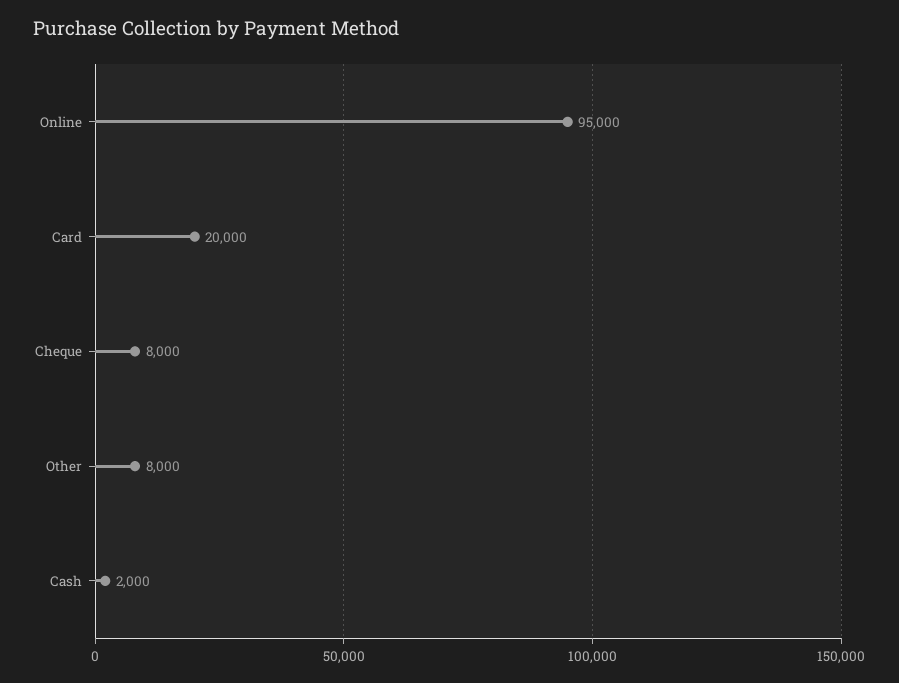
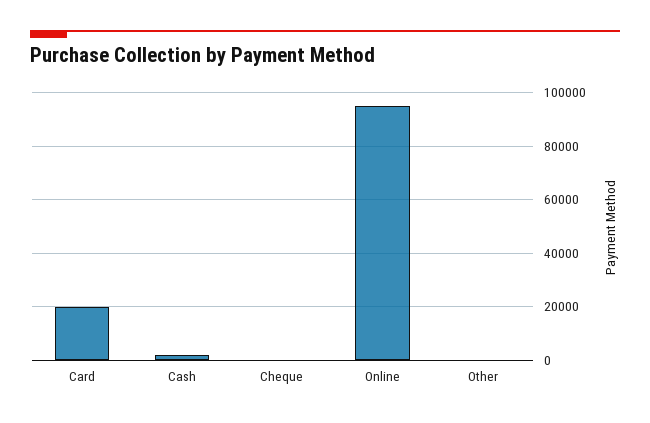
  {
    "Online": 95000,
    "Card": 20000,
-   "Cheque": 8000,
+   "Cheque": 0,
-   "Other": 8000,
+   "Other": 0,
    "Cash": 2000
  }

